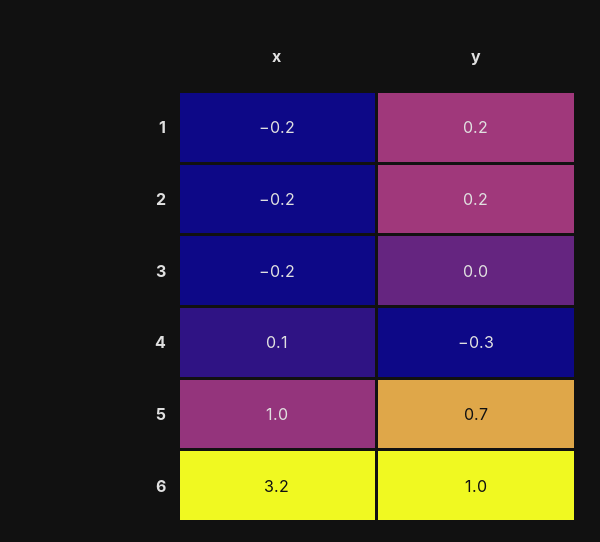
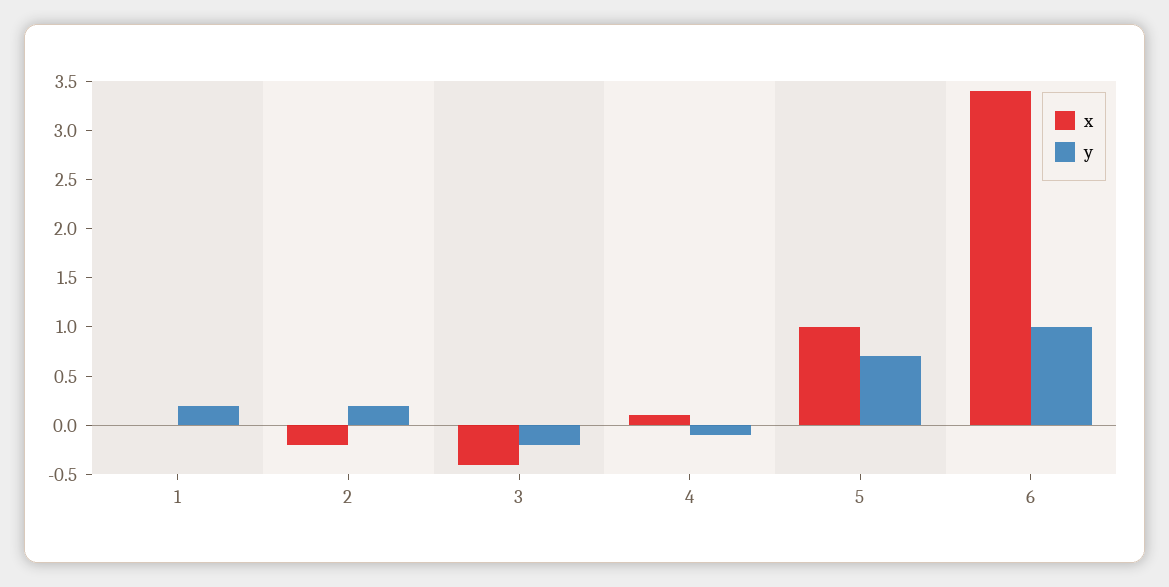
  {
    "x": {
-     "1": -0.2,
+     "1": 0,
      "2": -0.2,
-     "3": -0.2,
+     "3": -0.4,
      "4": 0.1,
      "5": 1,
-     "6": 3.2
+     "6": 3.4
    },
    "y": {
      "1": 0.2,
      "2": 0.2,
-     "3": 0,
+     "3": -0.2,
-     "4": -0.3,
+     "4": -0.1,
      "5": 0.7,
      "6": 1
    }
  }

